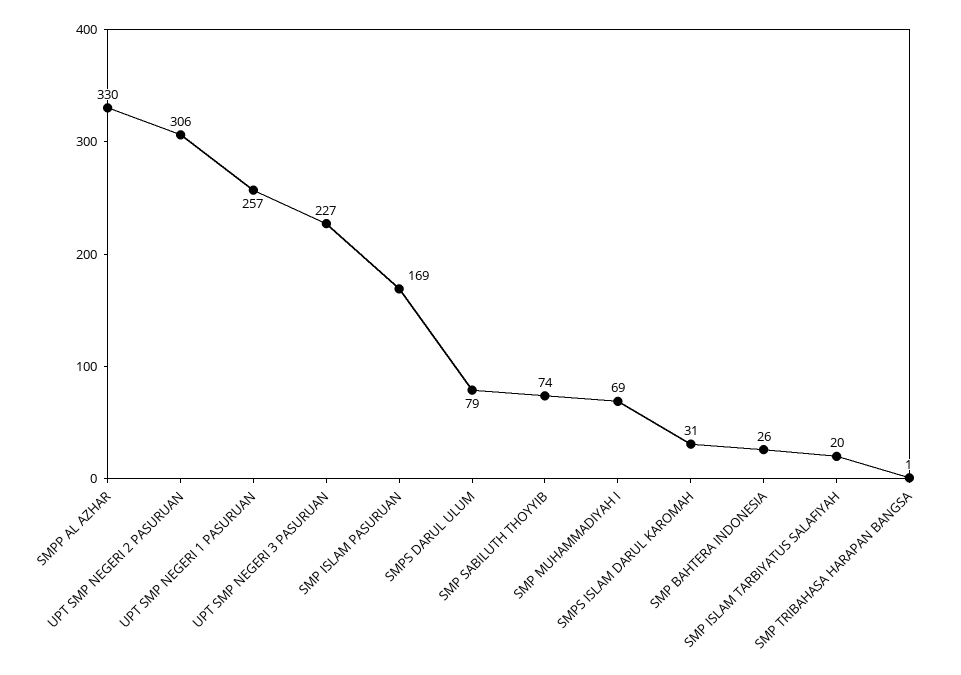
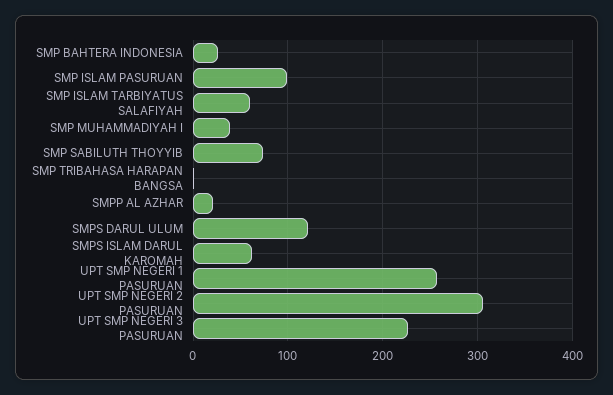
  {
-   "SMPP AL AZHAR": 330,
+   "SMPP AL AZHAR": 20,
    "UPT SMP NEGERI 2 PASURUAN": 306,
    "UPT SMP NEGERI 1 PASURUAN": 257,
    "UPT SMP NEGERI 3 PASURUAN": 227,
-   "SMP ISLAM PASURUAN": 169,
+   "SMP ISLAM PASURUAN": 100,
-   "SMPS DARUL ULUM": 79,
+   "SMPS DARUL ULUM": 120,
    "SMP SABILUTH THOYYIB": 74,
-   "SMP MUHAMMADIYAH I": 69,
+   "SMP MUHAMMADIYAH I": 40,
-   "SMPS ISLAM DARUL KAROMAH": 31,
+   "SMPS ISLAM DARUL KAROMAH": 60,
    "SMP BAHTERA INDONESIA": 26,
-   "SMP ISLAM TARBIYATUS SALAFIYAH": 20,
+   "SMP ISLAM TARBIYATUS SALAFIYAH": 60,
    "SMP TRIBAHASA HARAPAN BANGSA": 1
  }

